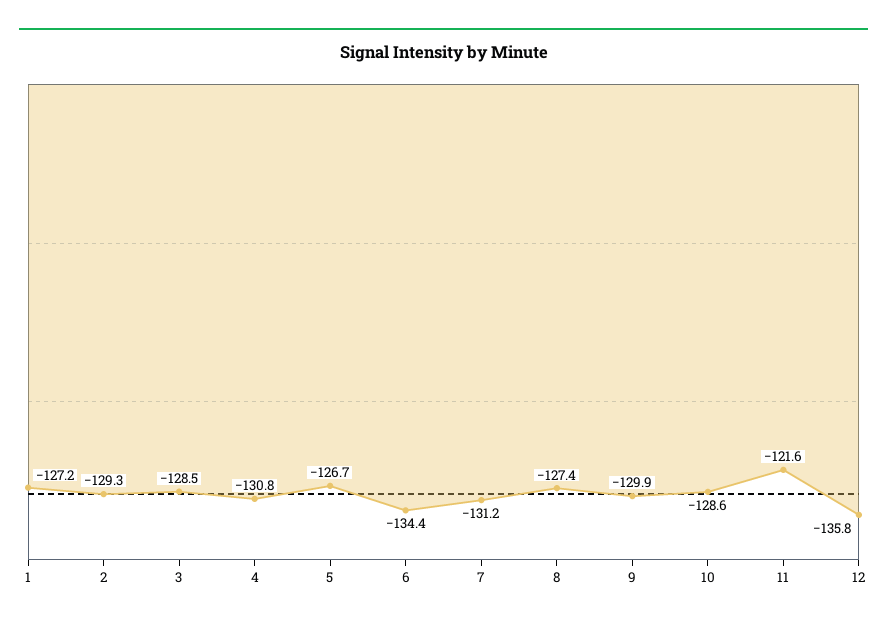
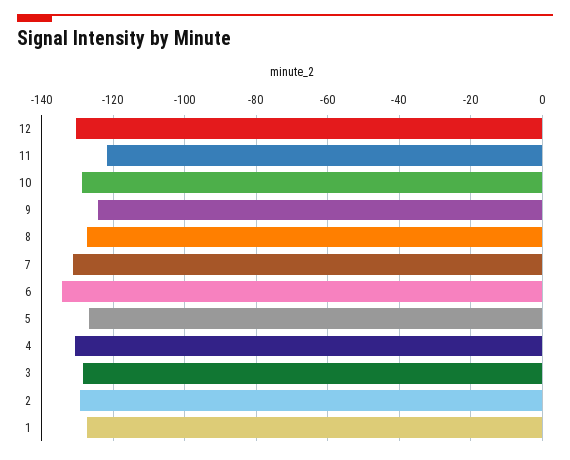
  {
    "1": -127.2,
    "2": -129.3,
    "3": -128.5,
    "4": -130.8,
    "5": -126.7,
    "6": -134.4,
    "7": -131.2,
    "8": -127.4,
-   "9": -129.9,
+   "9": -124,
    "10": -128.6,
    "11": -121.6,
-   "12": -135.8
+   "12": -130
  }

